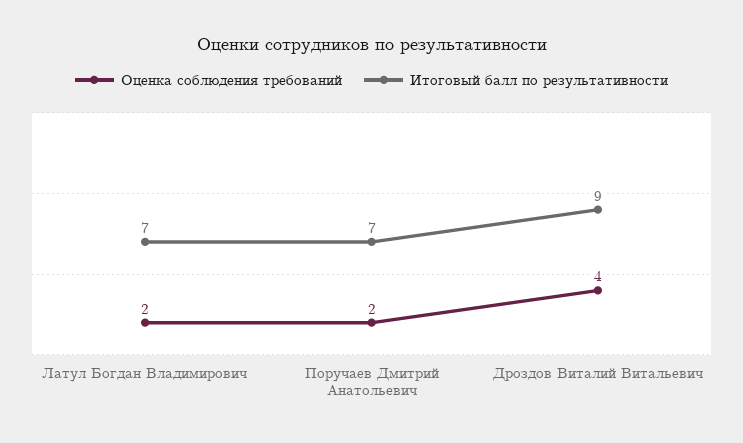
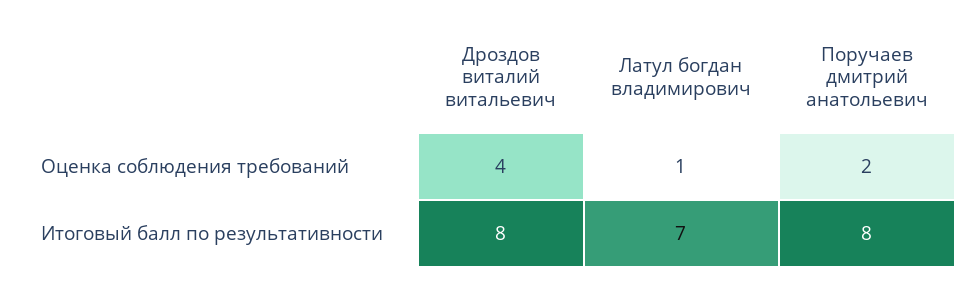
  {
    "Оценка соблюдения требований": {
-     "Латул Богдан Владимирович": 2,
+     "Латул Богдан Владимирович": 1,
      "Поручаев Дмитрий Анатольевич": 2,
      "Дроздов Виталий Витальевич": 4
    },
    "Итоговый балл по результативности": {
      "Латул Богдан Владимирович": 7,
-     "Поручаев Дмитрий Анатольевич": 7,
+     "Поручаев Дмитрий Анатольевич": 8,
-     "Дроздов Виталий Витальевич": 9
+     "Дроздов Виталий Витальевич": 8
    }
  }

